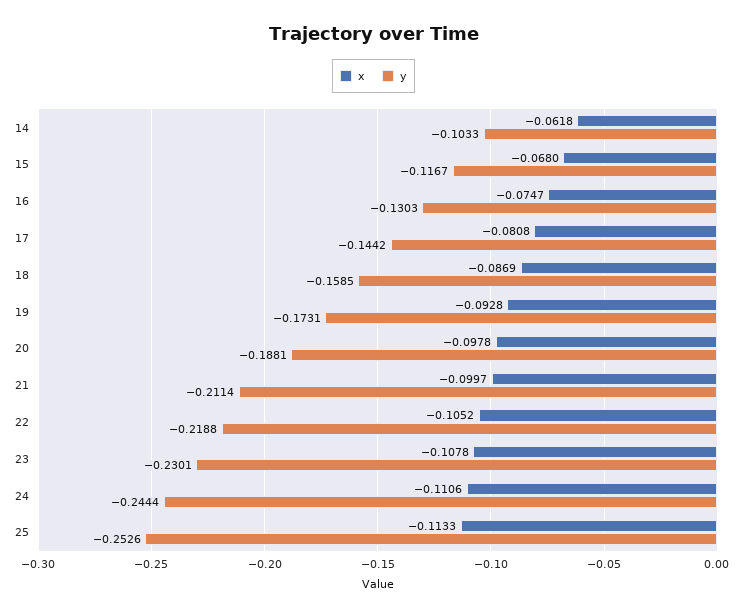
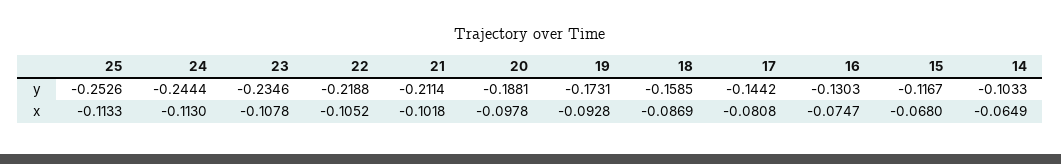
  {
    "x": {
-     "14": -0.0618,
+     "14": -0.0649,
      "15": -0.068,
      "16": -0.0747,
      "17": -0.0808,
      "18": -0.0869,
      "19": -0.0928,
      "20": -0.0978,
-     "21": -0.0997,
+     "21": -0.1018,
      "22": -0.1052,
      "23": -0.1078,
-     "24": -0.1106,
+     "24": -0.113,
      "25": -0.1133
    },
    "y": {
      "14": -0.1033,
      "15": -0.1167,
      "16": -0.1303,
      "17": -0.1442,
      "18": -0.1585,
      "19": -0.1731,
      "20": -0.1881,
      "21": -0.2114,
      "22": -0.2188,
-     "23": -0.2301,
+     "23": -0.2346,
      "24": -0.2444,
      "25": -0.2526
    }
  }

